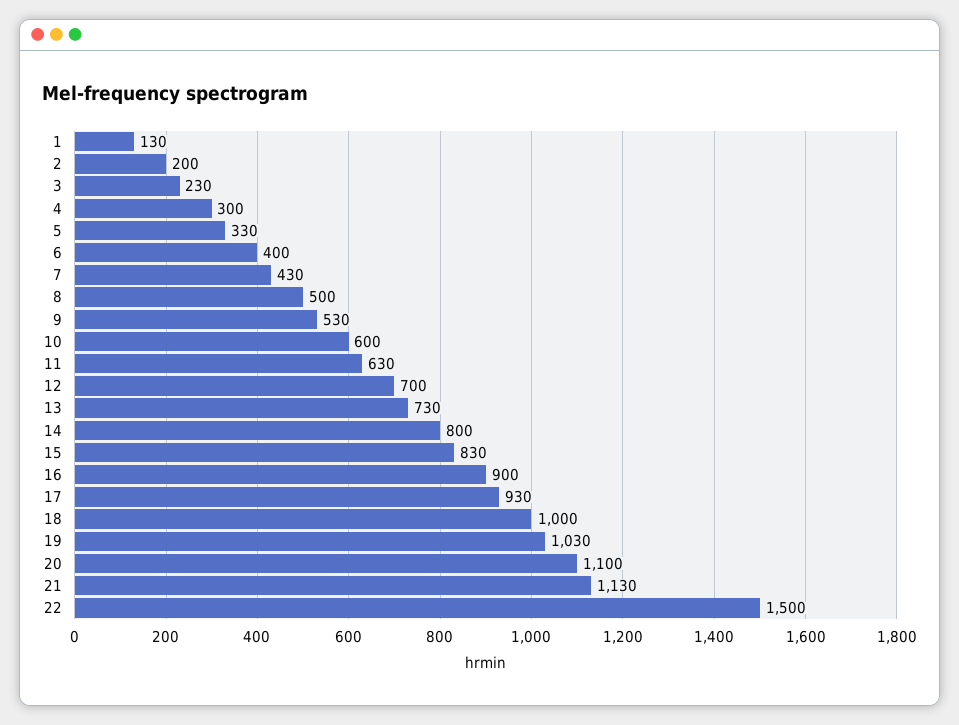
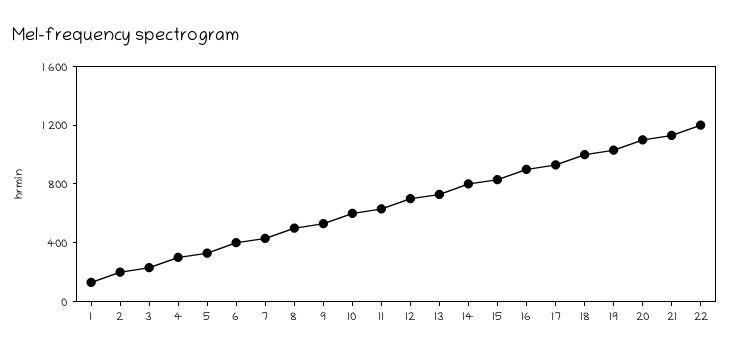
  {
    "1": 130,
    "2": 200,
    "3": 230,
    "4": 300,
    "5": 330,
    "6": 400,
    "7": 430,
    "8": 500,
    "9": 530,
    "10": 600,
    "11": 630,
    "12": 700,
    "13": 730,
    "14": 800,
    "15": 830,
    "16": 900,
    "17": 930,
    "18": 1000,
    "19": 1030,
    "20": 1100,
    "21": 1130,
-   "22": 1500
+   "22": 1200
  }

